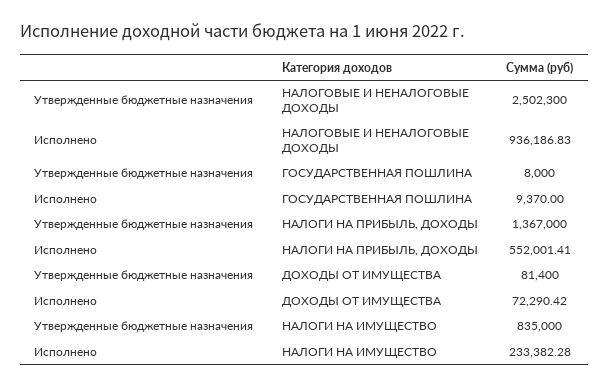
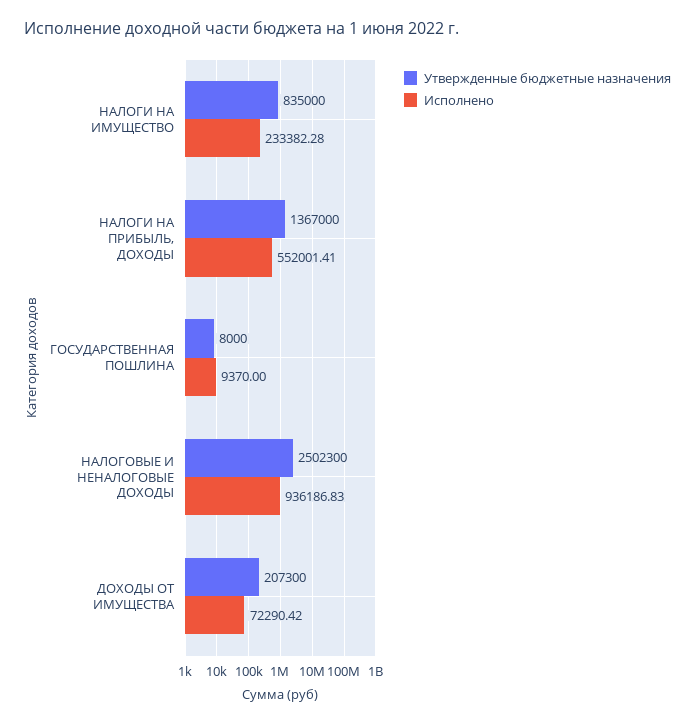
  {
    "Утвержденные бюджетные назначения": {
      "НАЛОГОВЫЕ И НЕНАЛОГОВЫЕ ДОХОДЫ": 2502300,
      "ГОСУДАРСТВЕННАЯ ПОШЛИНА": 8000,
      "НАЛОГИ НА ПРИБЫЛЬ, ДОХОДЫ": 1367000,
-     "ДОХОДЫ ОТ ИМУЩЕСТВА": 81400,
+     "ДОХОДЫ ОТ ИМУЩЕСТВА": 207300,
      "НАЛОГИ НА ИМУЩЕСТВО": 835000
    },
    "Исполнено": {
      "НАЛОГОВЫЕ И НЕНАЛОГОВЫЕ ДОХОДЫ": 936186.83,
      "ГОСУДАРСТВЕННАЯ ПОШЛИНА": 9370,
      "НАЛОГИ НА ПРИБЫЛЬ, ДОХОДЫ": 552001.41,
      "ДОХОДЫ ОТ ИМУЩЕСТВА": 72290.42,
      "НАЛОГИ НА ИМУЩЕСТВО": 233382.28
    }
  }

